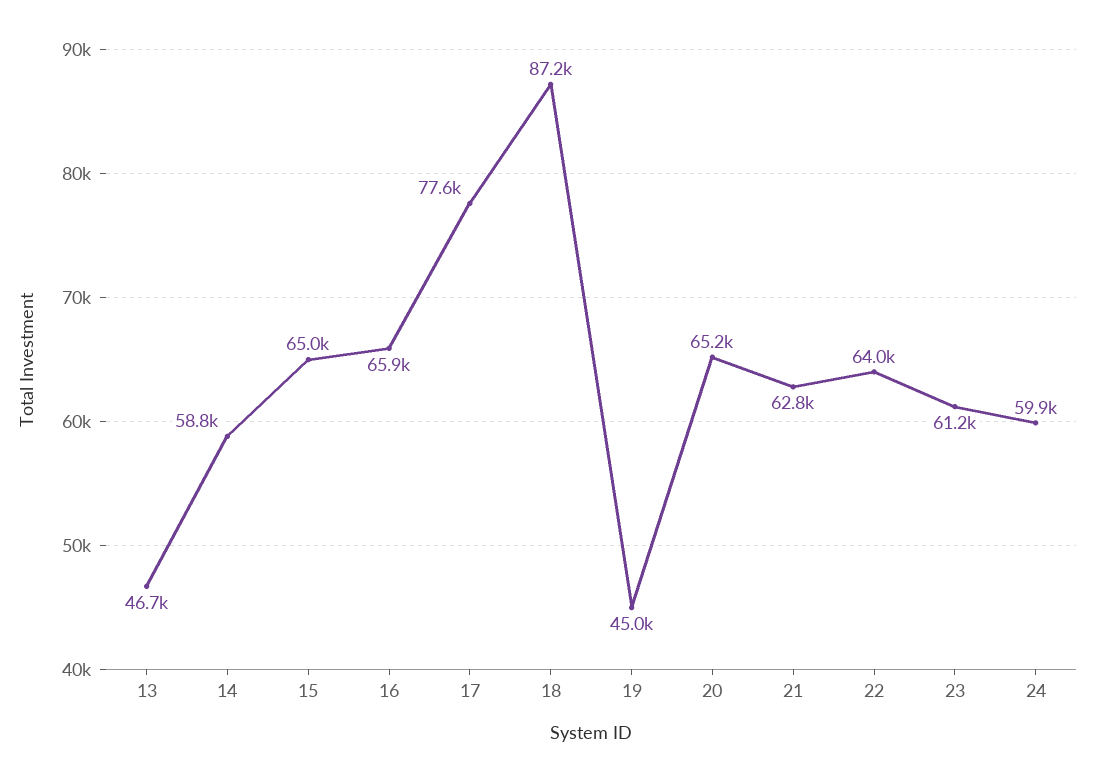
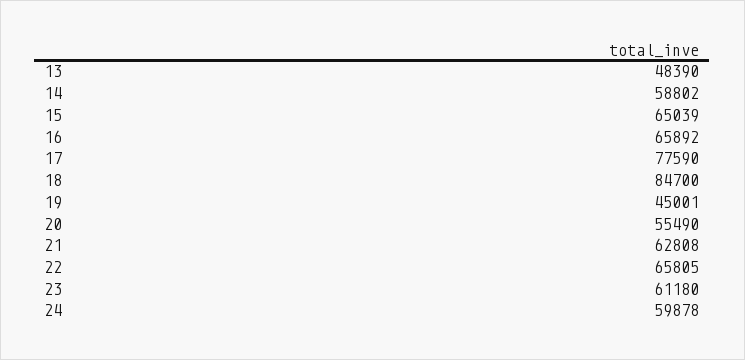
  {
-   "13": 46700,
+   "13": 48390,
    "14": 58802,
    "15": 65039,
    "16": 65892,
    "17": 77590,
-   "18": 87200,
+   "18": 84700,
    "19": 45001,
-   "20": 65200,
+   "20": 55490,
    "21": 62808,
-   "22": 64000,
+   "22": 65805,
    "23": 61180,
    "24": 59878
  }

